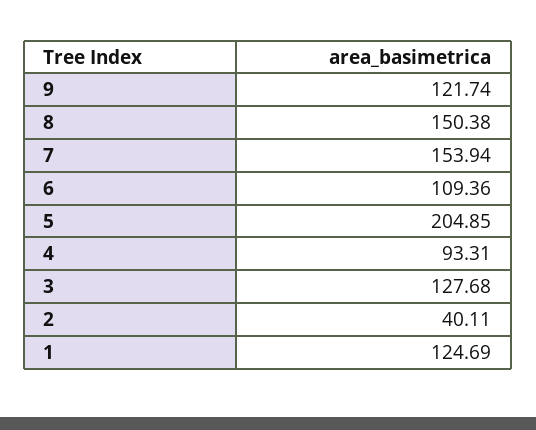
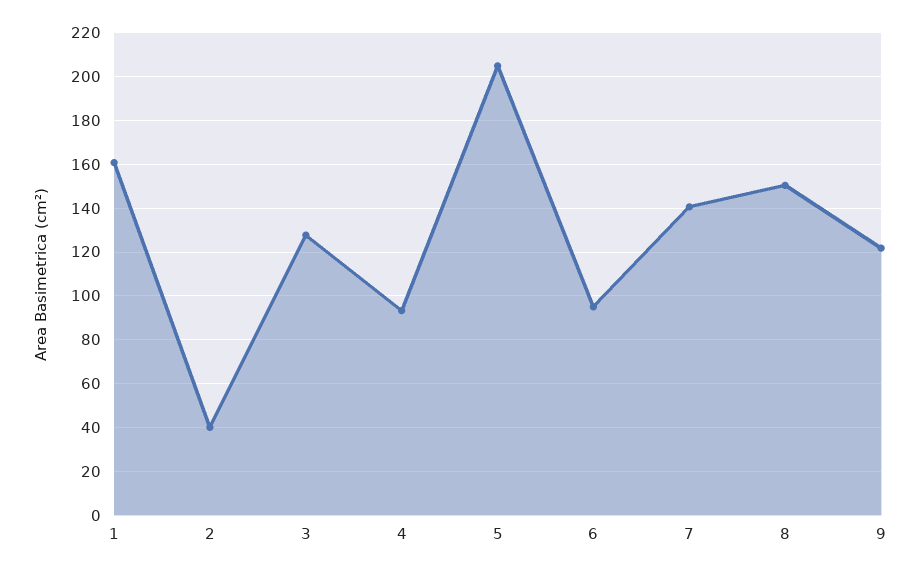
  {
    "9": 121.74,
    "8": 150.38,
-   "7": 153.94,
+   "7": 140,
-   "6": 109.36,
+   "6": 95,
    "5": 204.85,
    "4": 93.31,
    "3": 127.68,
    "2": 40.11,
-   "1": 124.69
+   "1": 160
  }

